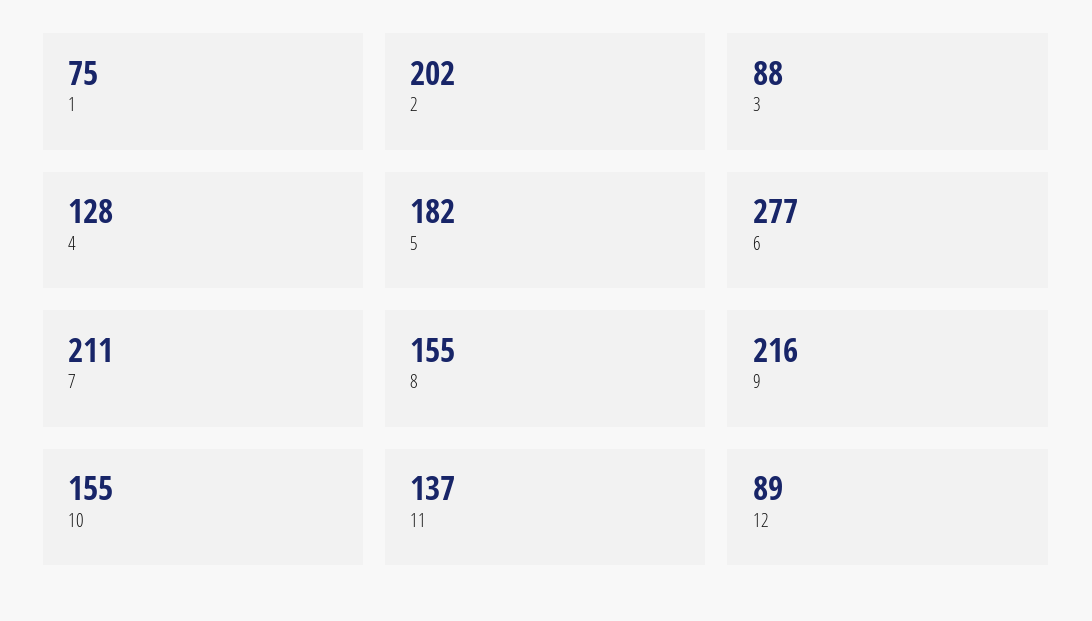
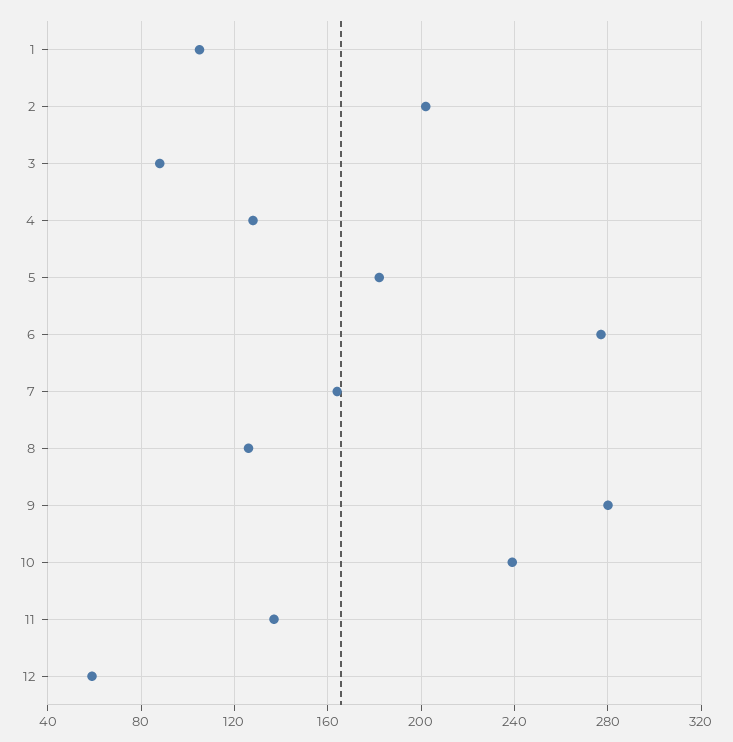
  {
-   "1": 75,
+   "1": 105,
    "2": 202,
    "3": 88,
    "4": 128,
    "5": 182,
    "6": 277,
-   "7": 211,
+   "7": 165,
-   "8": 155,
+   "8": 125,
-   "9": 216,
+   "9": 280,
-   "10": 155,
+   "10": 240,
    "11": 137,
-   "12": 89
+   "12": 60
  }

